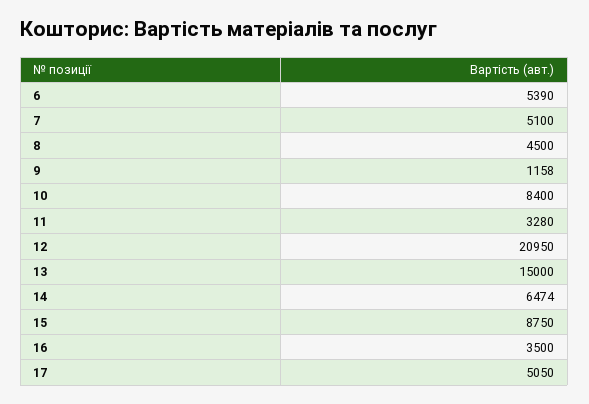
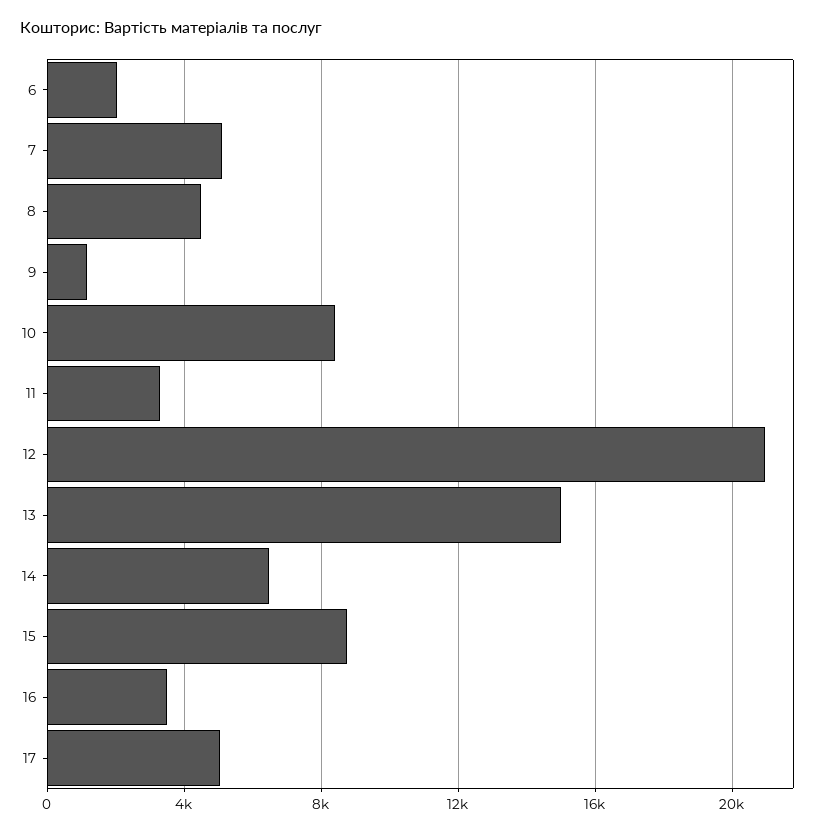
  {
-   "6": 5390,
+   "6": 2000,
    "7": 5100,
    "8": 4500,
    "9": 1158,
    "10": 8400,
    "11": 3280,
    "12": 20950,
    "13": 15000,
    "14": 6474,
    "15": 8750,
    "16": 3500,
    "17": 5050
  }

